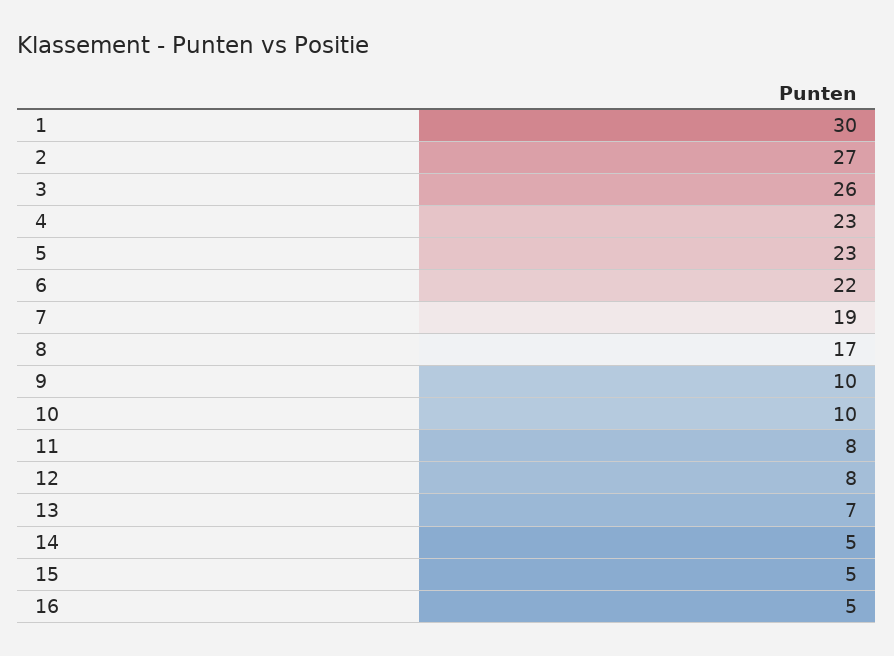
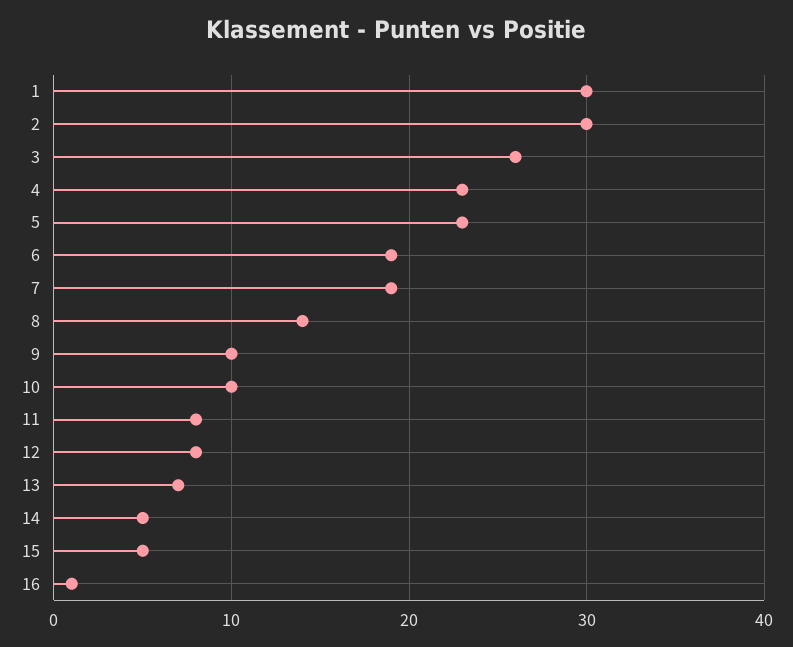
  {
    "1": 30,
-   "2": 27,
+   "2": 30,
    "3": 26,
    "4": 23,
    "5": 23,
-   "6": 22,
+   "6": 19,
    "7": 19,
-   "8": 17,
+   "8": 14,
    "9": 10,
    "10": 10,
    "11": 8,
    "12": 8,
    "13": 7,
    "14": 5,
    "15": 5,
-   "16": 5
+   "16": 1
  }

